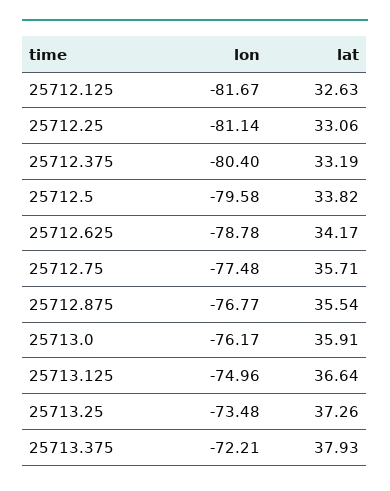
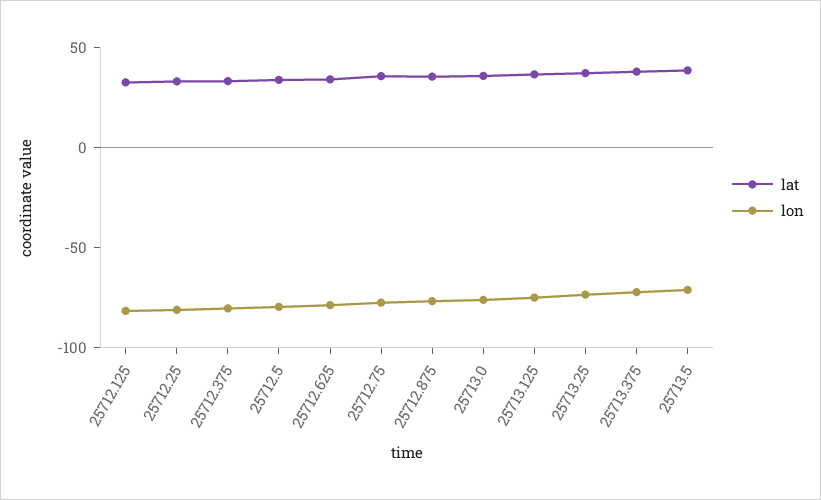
  {
    "lon": {
      "25712.125": -81.67,
      "25712.25": -81.14,
      "25712.375": -80.4,
      "25712.5": -79.58,
      "25712.625": -78.78,
      "25712.75": -77.48,
      "25712.875": -76.77,
      "25713.0": -76.17,
      "25713.125": -74.96,
      "25713.25": -73.48,
-     "25713.375": -72.21
+     "25713.375": -72.21,
+     "25713.5": -70
    },
    "lat": {
      "25712.125": 32.63,
      "25712.25": 33.06,
      "25712.375": 33.19,
      "25712.5": 33.82,
      "25712.625": 34.17,
      "25712.75": 35.71,
      "25712.875": 35.54,
      "25713.0": 35.91,
      "25713.125": 36.64,
      "25713.25": 37.26,
-     "25713.375": 37.93
+     "25713.375": 37.93,
+     "25713.5": 40
    }
  }

